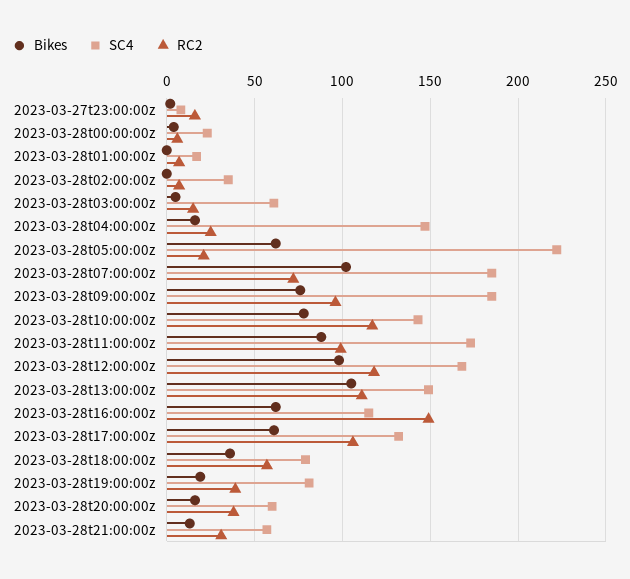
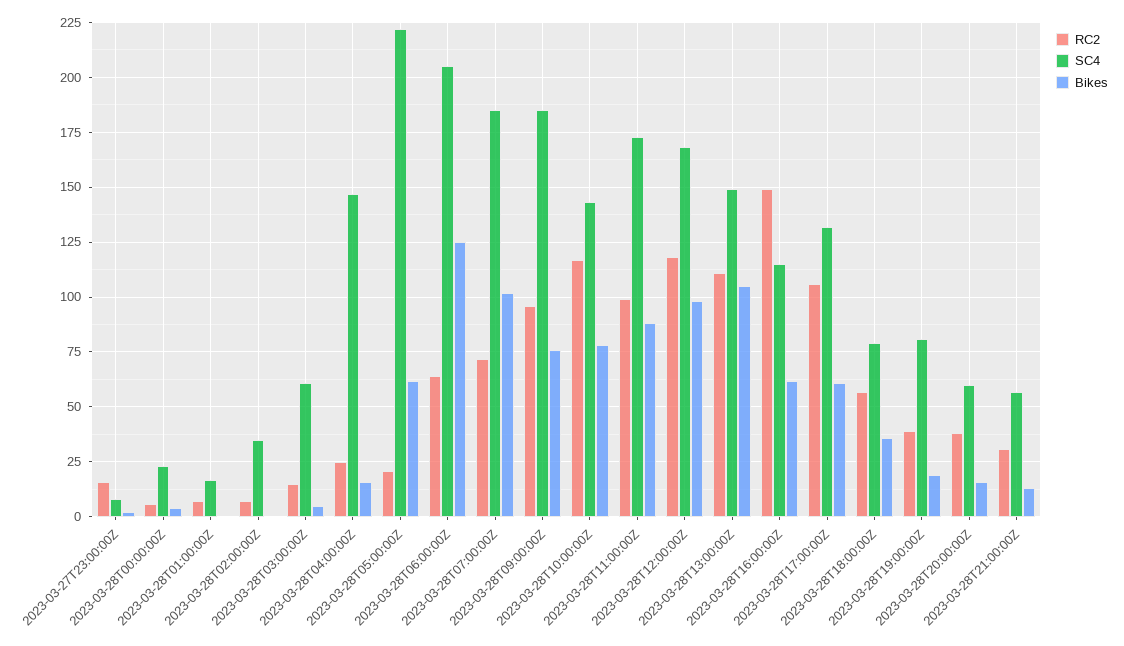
  {
    "Bikes": {
      "2023-03-27t23:00:00z": 0,
      "2023-03-28t00:00:00z": 5,
      "2023-03-28t01:00:00z": 0,
      "2023-03-28t02:00:00z": 0,
      "2023-03-28t03:00:00z": 5,
      "2023-03-28t04:00:00z": 15,
      "2023-03-28t05:00:00z": 60,
      "2023-03-28t07:00:00z": 100,
      "2023-03-28t09:00:00z": 75,
      "2023-03-28t10:00:00z": 80,
      "2023-03-28t11:00:00z": 90,
      "2023-03-28t12:00:00z": 100,
      "2023-03-28t13:00:00z": 105,
      "2023-03-28t16:00:00z": 60,
      "2023-03-28t17:00:00z": 60,
      "2023-03-28t18:00:00z": 35,
      "2023-03-28t19:00:00z": 20,
      "2023-03-28t20:00:00z": 15,
-     "2023-03-28t21:00:00z": 15
+     "2023-03-28t21:00:00z": 15,
+     "2023-03-28T06:00:00Z": 125
    },
    "SC4": {
      "2023-03-27t23:00:00z": 10,
      "2023-03-28t00:00:00z": 25,
      "2023-03-28t01:00:00z": 15,
      "2023-03-28t02:00:00z": 35,
      "2023-03-28t03:00:00z": 60,
      "2023-03-28t04:00:00z": 145,
      "2023-03-28t05:00:00z": 220,
      "2023-03-28t07:00:00z": 185,
      "2023-03-28t09:00:00z": 185,
      "2023-03-28t10:00:00z": 145,
      "2023-03-28t11:00:00z": 175,
      "2023-03-28t12:00:00z": 170,
      "2023-03-28t13:00:00z": 150,
      "2023-03-28t16:00:00z": 115,
      "2023-03-28t17:00:00z": 130,
      "2023-03-28t18:00:00z": 80,
      "2023-03-28t19:00:00z": 80,
      "2023-03-28t20:00:00z": 60,
-     "2023-03-28t21:00:00z": 55
+     "2023-03-28t21:00:00z": 55,
+     "2023-03-28T06:00:00Z": 205
    },
    "RC2": {
      "2023-03-27t23:00:00z": 15,
      "2023-03-28t00:00:00z": 5,
      "2023-03-28t01:00:00z": 5,
      "2023-03-28t02:00:00z": 5,
      "2023-03-28t03:00:00z": 15,
      "2023-03-28t04:00:00z": 25,
      "2023-03-28t05:00:00z": 20,
      "2023-03-28t07:00:00z": 70,
      "2023-03-28t09:00:00z": 95,
      "2023-03-28t10:00:00z": 115,
      "2023-03-28t11:00:00z": 100,
      "2023-03-28t12:00:00z": 120,
      "2023-03-28t13:00:00z": 110,
      "2023-03-28t16:00:00z": 150,
      "2023-03-28t17:00:00z": 105,
      "2023-03-28t18:00:00z": 55,
      "2023-03-28t19:00:00z": 40,
      "2023-03-28t20:00:00z": 40,
-     "2023-03-28t21:00:00z": 30
+     "2023-03-28t21:00:00z": 30,
+     "2023-03-28T06:00:00Z": 65
    }
  }

